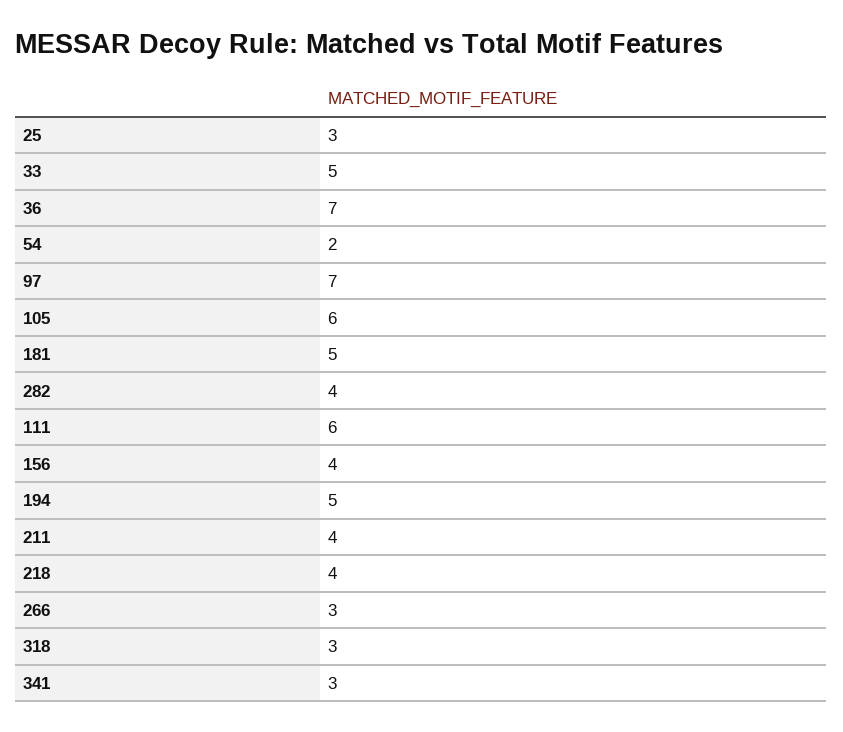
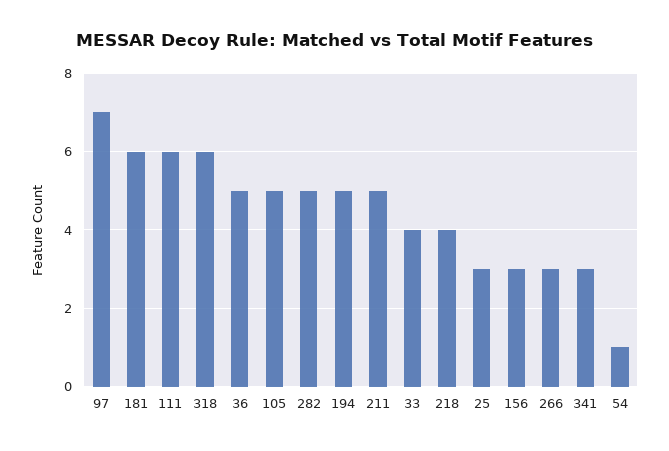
  {
    "25": 3,
-   "33": 5,
+   "33": 4,
-   "36": 7,
+   "36": 5,
-   "54": 2,
+   "54": 1,
    "97": 7,
-   "105": 6,
+   "105": 5,
-   "181": 5,
+   "181": 6,
-   "282": 4,
+   "282": 5,
    "111": 6,
-   "156": 4,
+   "156": 3,
    "194": 5,
-   "211": 4,
+   "211": 5,
    "218": 4,
    "266": 3,
-   "318": 3,
+   "318": 6,
    "341": 3
  }

